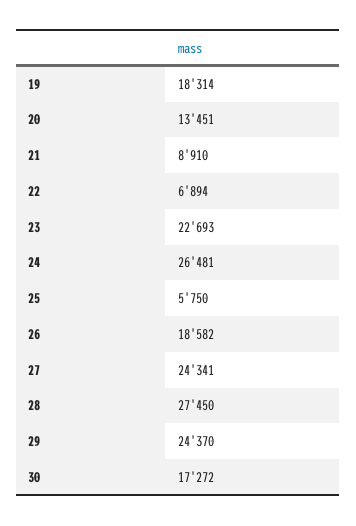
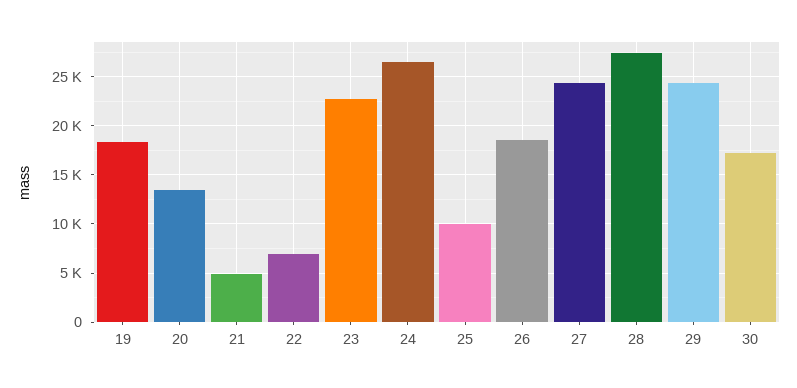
  {
    "19": 18314,
    "20": 13451,
-   "21": 8910,
+   "21": 5000,
    "22": 6894,
    "23": 22693,
    "24": 26481,
-   "25": 5750,
+   "25": 10000,
    "26": 18582,
    "27": 24341,
    "28": 27450,
    "29": 24370,
    "30": 17272
  }

